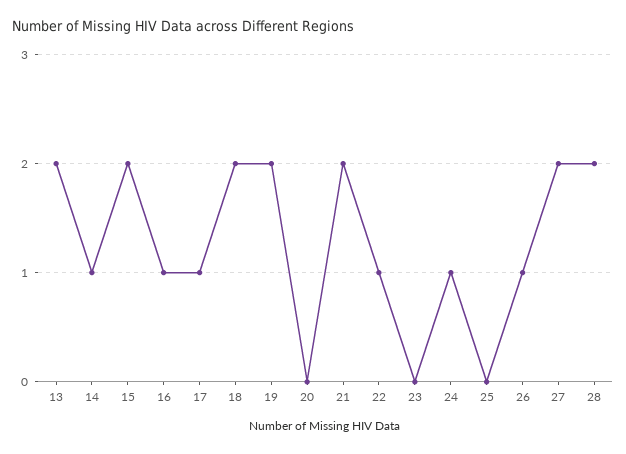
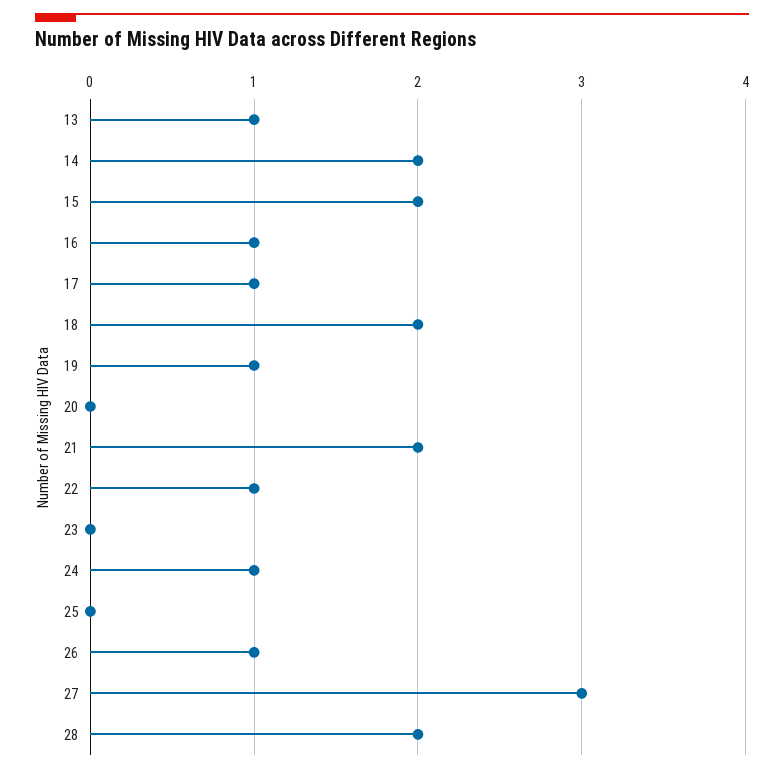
  {
-   "13": 2,
+   "13": 1,
-   "14": 1,
+   "14": 2,
    "15": 2,
    "16": 1,
    "17": 1,
    "18": 2,
-   "19": 2,
+   "19": 1,
    "20": 0,
    "21": 2,
    "22": 1,
    "23": 0,
    "24": 1,
    "25": 0,
    "26": 1,
-   "27": 2,
+   "27": 3,
    "28": 2
  }

